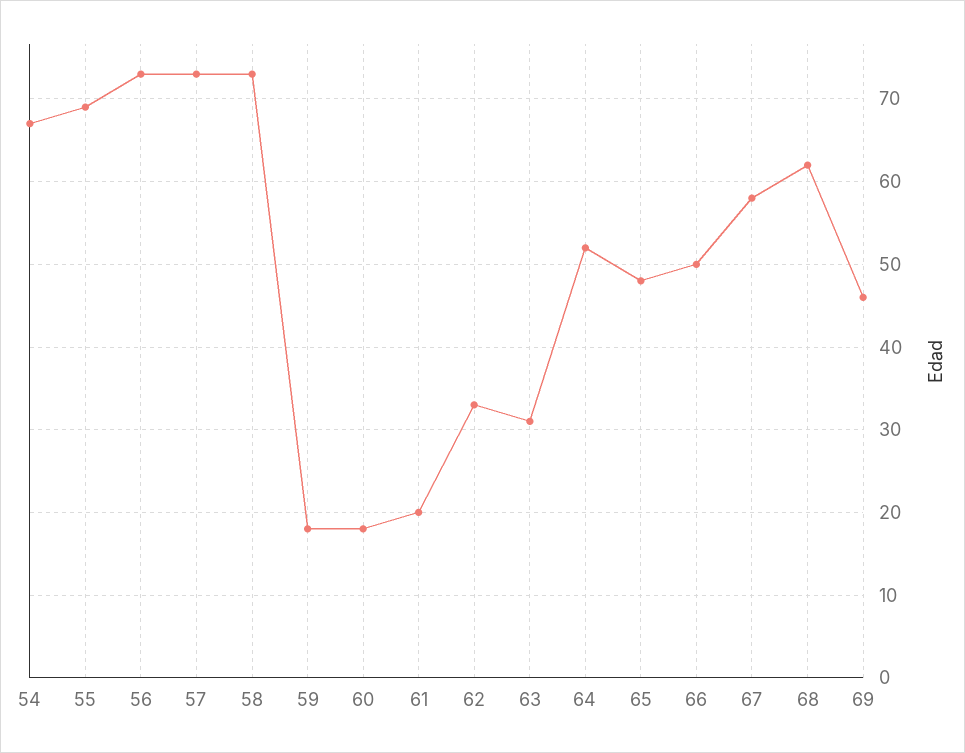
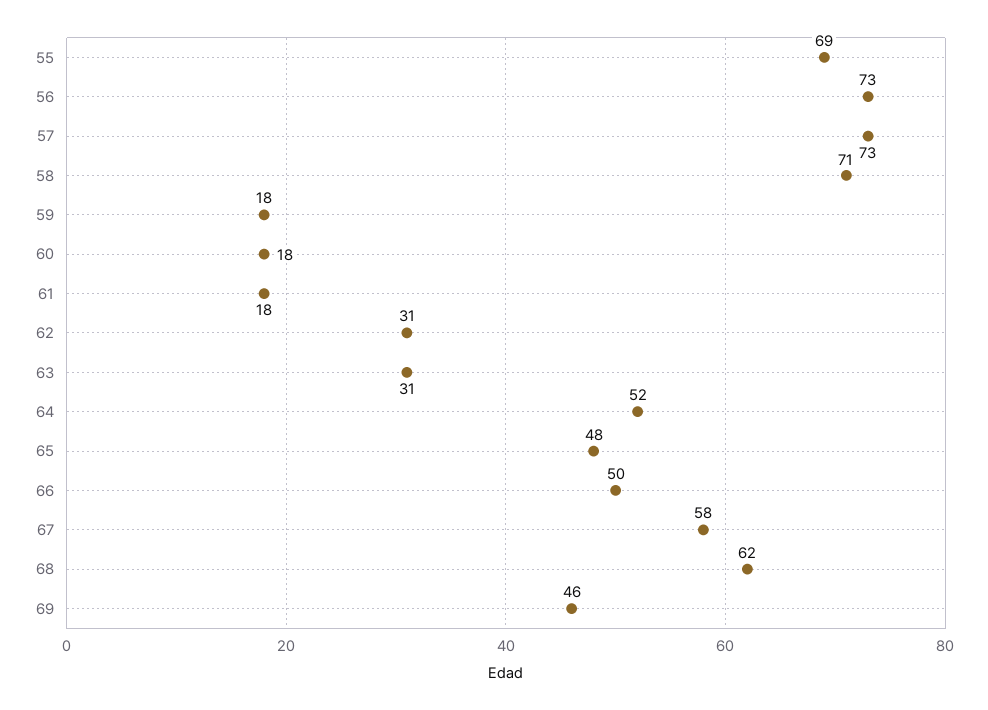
  {
-   "54": 67,
    "55": 69,
    "56": 73,
    "57": 73,
-   "58": 73,
+   "58": 71,
    "59": 18,
    "60": 18,
-   "61": 20,
+   "61": 18,
-   "62": 33,
+   "62": 31,
    "63": 31,
    "64": 52,
    "65": 48,
    "66": 50,
    "67": 58,
    "68": 62,
    "69": 46
  }

